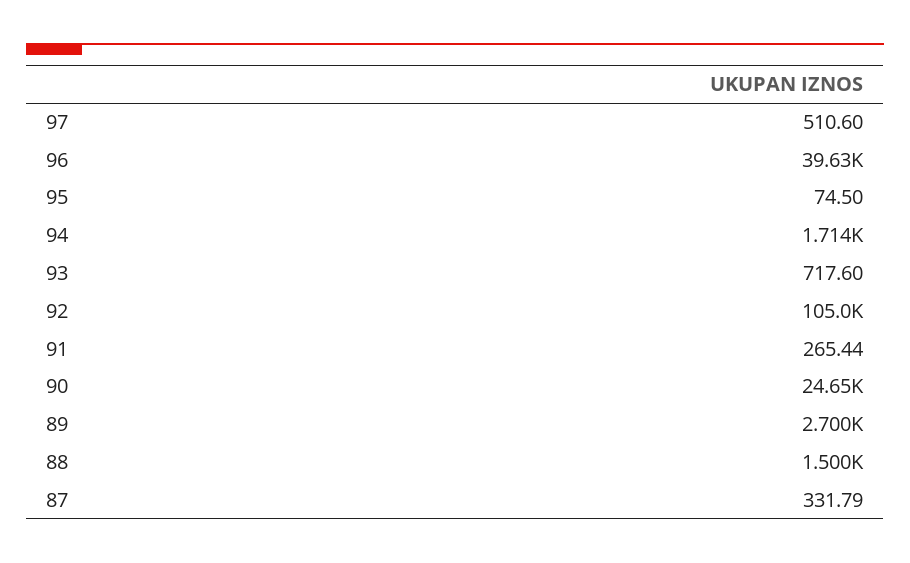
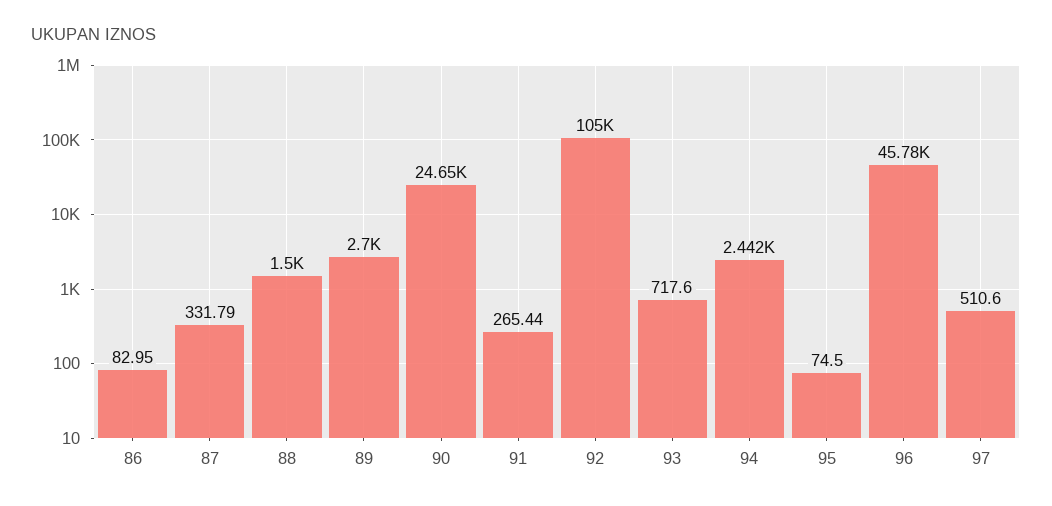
  {
    "97": 510.6,
-   "96": 39630,
+   "96": 45780,
    "95": 74.5,
-   "94": 1714,
+   "94": 2442,
    "93": 717.6,
    "92": 105000,
    "91": 265.44,
    "90": 24650,
    "89": 2700,
    "88": 1500,
-   "87": 331.79
+   "87": 331.79,
+   "86": 82.95
  }

